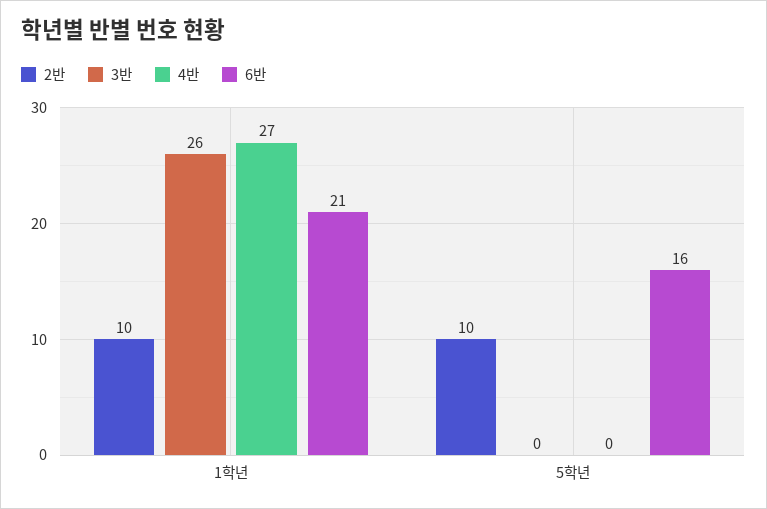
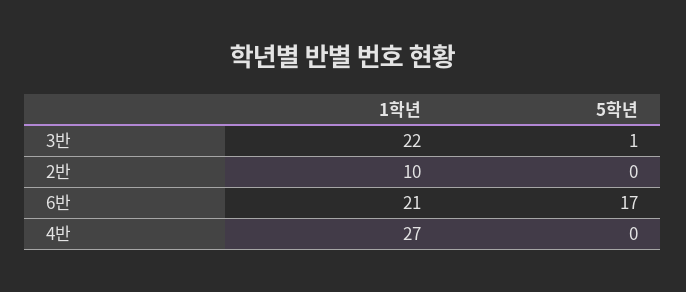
  {
    "2반": {
      "1학년": 10,
-     "5학년": 10
+     "5학년": 0
    },
    "3반": {
-     "1학년": 26,
+     "1학년": 22,
-     "5학년": 0
+     "5학년": 1
    },
    "4반": {
      "1학년": 27,
      "5학년": 0
    },
    "6반": {
      "1학년": 21,
-     "5학년": 16
+     "5학년": 17
    }
  }

